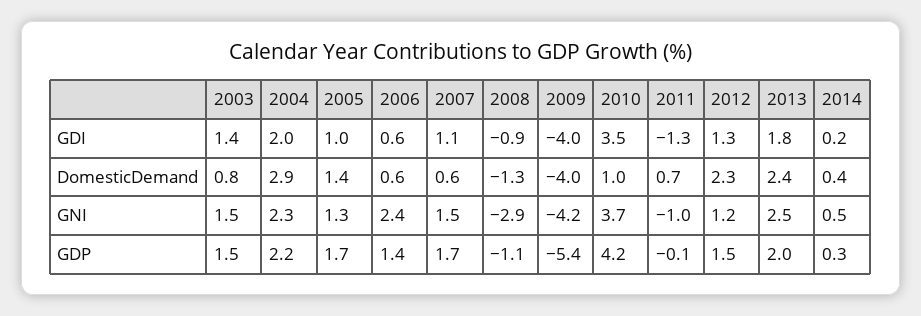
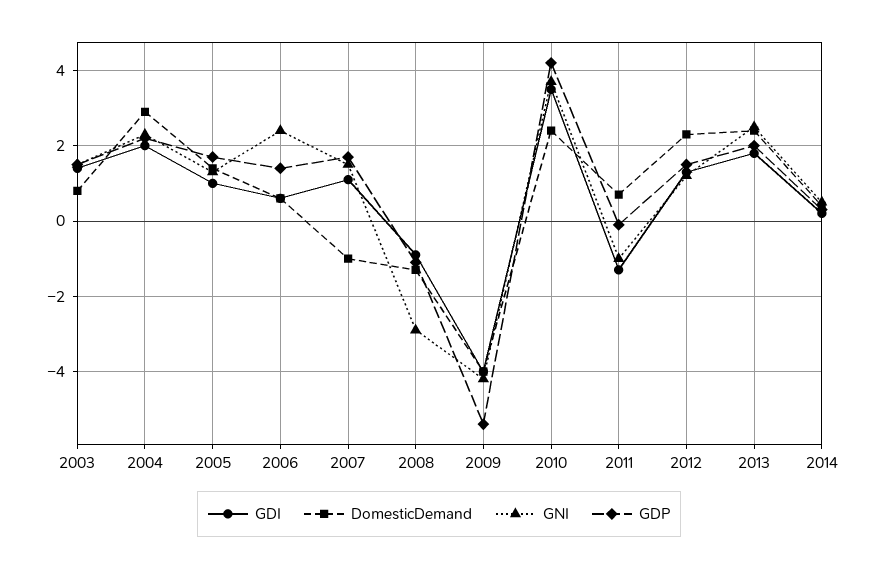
  {
    "GDI": {
      "2003": 1.4,
      "2004": 2,
      "2005": 1,
      "2006": 0.6,
      "2007": 1.1,
      "2008": -0.9,
      "2009": -4,
      "2010": 3.5,
      "2011": -1.3,
      "2012": 1.3,
      "2013": 1.8,
      "2014": 0.2
    },
    "DomesticDemand": {
      "2003": 0.8,
      "2004": 2.9,
      "2005": 1.4,
      "2006": 0.6,
-     "2007": 0.6,
+     "2007": -1,
      "2008": -1.3,
      "2009": -4,
-     "2010": 1,
+     "2010": 2.5,
      "2011": 0.7,
      "2012": 2.3,
      "2013": 2.4,
      "2014": 0.4
    },
    "GNI": {
      "2003": 1.5,
      "2004": 2.3,
      "2005": 1.3,
      "2006": 2.4,
      "2007": 1.5,
      "2008": -2.9,
      "2009": -4.2,
      "2010": 3.7,
      "2011": -1,
      "2012": 1.2,
      "2013": 2.5,
      "2014": 0.5
    },
    "GDP": {
      "2003": 1.5,
      "2004": 2.2,
      "2005": 1.7,
      "2006": 1.4,
      "2007": 1.7,
      "2008": -1.1,
      "2009": -5.4,
      "2010": 4.2,
      "2011": -0.1,
      "2012": 1.5,
      "2013": 2,
      "2014": 0.3
    }
  }

